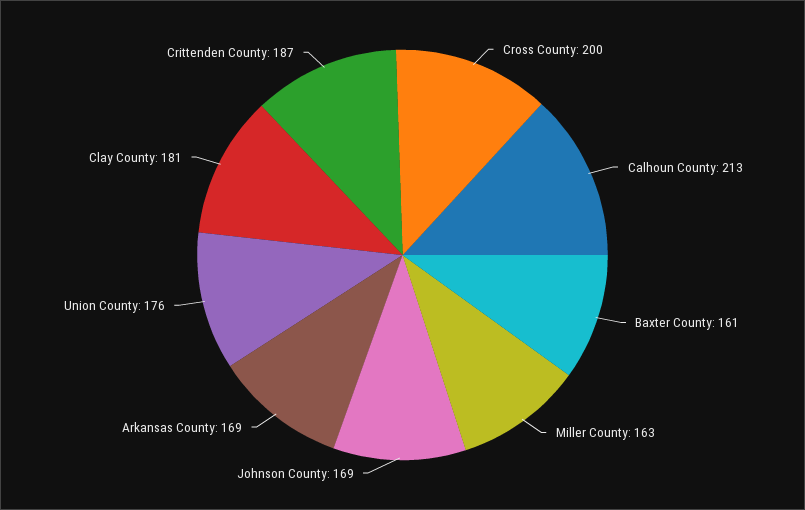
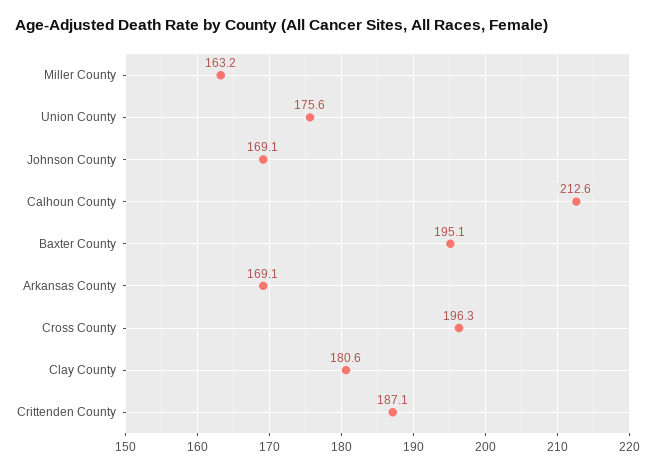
  {
-   "Cross County": 200,
+   "Cross County": 196.3,
    "Calhoun County": 212.6,
-   "Baxter County": 161,
+   "Baxter County": 195.1,
    "Miller County": 163.2,
    "Johnson County": 169.1,
    "Arkansas County": 169.1,
    "Union County": 175.6,
    "Clay County": 180.6,
    "Crittenden County": 187.1
  }

